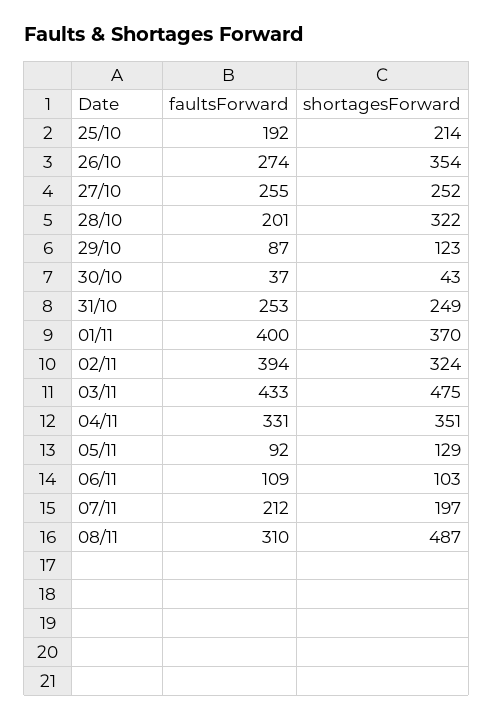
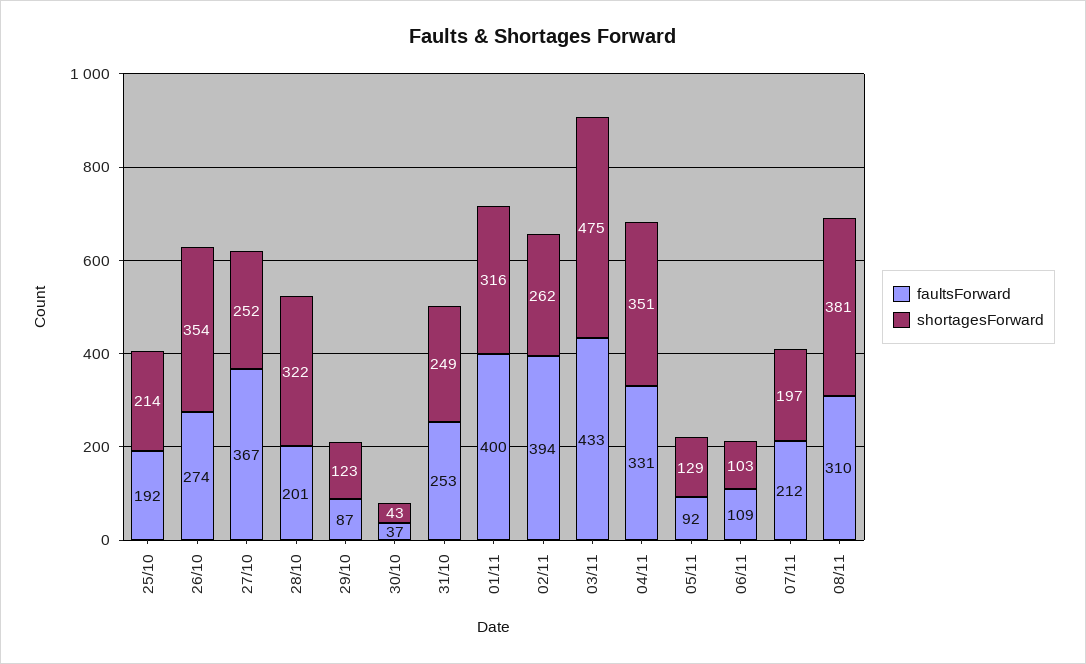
  {
    "faultsForward": {
      "25/10": 192,
      "26/10": 274,
-     "27/10": 255,
+     "27/10": 367,
      "28/10": 201,
      "29/10": 87,
      "30/10": 37,
      "31/10": 253,
      "01/11": 400,
      "02/11": 394,
      "03/11": 433,
      "04/11": 331,
      "05/11": 92,
      "06/11": 109,
      "07/11": 212,
      "08/11": 310
    },
    "shortagesForward": {
      "25/10": 214,
      "26/10": 354,
      "27/10": 252,
      "28/10": 322,
      "29/10": 123,
      "30/10": 43,
      "31/10": 249,
-     "01/11": 370,
+     "01/11": 316,
-     "02/11": 324,
+     "02/11": 262,
      "03/11": 475,
      "04/11": 351,
      "05/11": 129,
      "06/11": 103,
      "07/11": 197,
-     "08/11": 487
+     "08/11": 381
    }
  }

